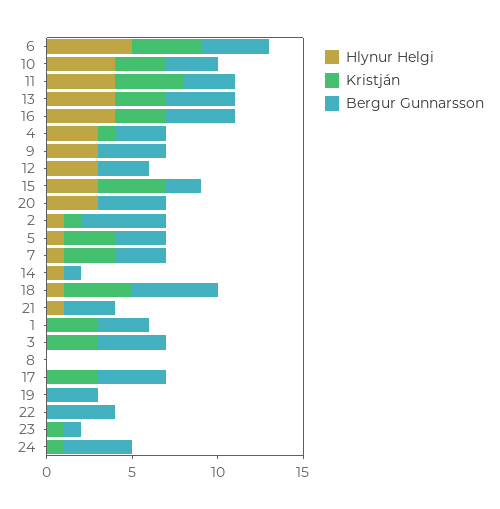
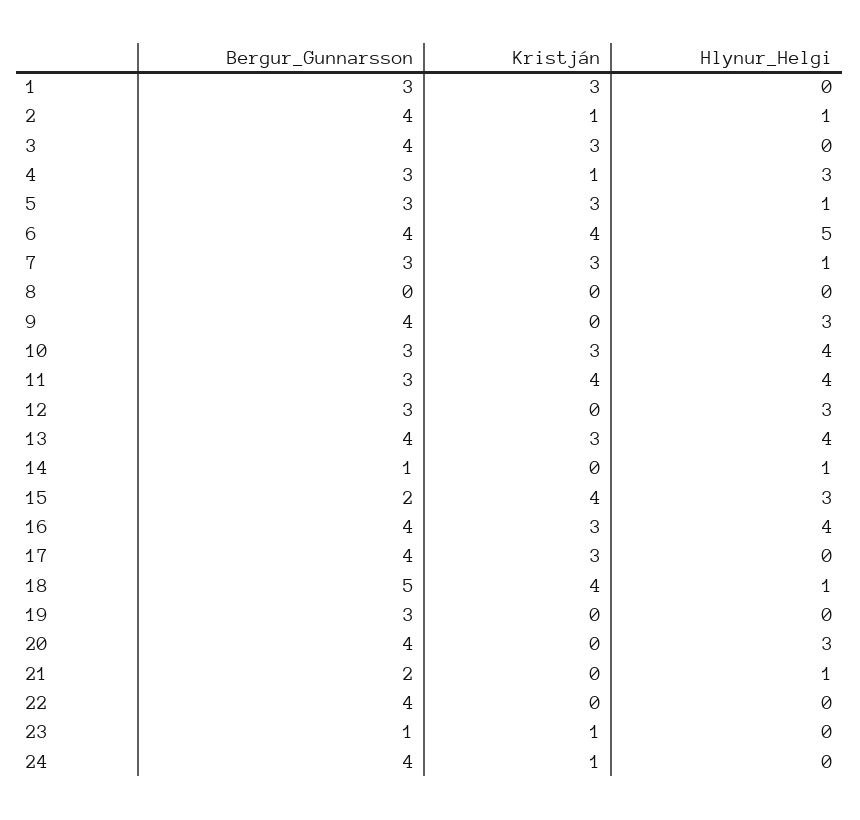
  {
    "Hlynur Helgi": {
      "6": 5,
      "10": 4,
      "11": 4,
      "13": 4,
      "16": 4,
      "4": 3,
      "9": 3,
      "12": 3,
      "15": 3,
      "20": 3,
      "2": 1,
      "5": 1,
      "7": 1,
      "14": 1,
      "18": 1,
      "21": 1,
      "1": 0,
      "3": 0,
      "8": 0,
      "17": 0,
      "19": 0,
      "22": 0,
      "23": 0,
      "24": 0
    },
    "Kristján": {
      "6": 4,
      "10": 3,
      "11": 4,
      "13": 3,
      "16": 3,
      "4": 1,
      "9": 0,
      "12": 0,
      "15": 4,
      "20": 0,
      "2": 1,
      "5": 3,
      "7": 3,
      "14": 0,
      "18": 4,
      "21": 0,
      "1": 3,
      "3": 3,
      "8": 0,
      "17": 3,
      "19": 0,
      "22": 0,
      "23": 1,
      "24": 1
    },
    "Bergur Gunnarsson": {
      "6": 4,
      "10": 3,
      "11": 3,
      "13": 4,
      "16": 4,
      "4": 3,
      "9": 4,
      "12": 3,
      "15": 2,
      "20": 4,
-     "2": 5,
+     "2": 4,
      "5": 3,
      "7": 3,
      "14": 1,
      "18": 5,
-     "21": 3,
+     "21": 2,
      "1": 3,
      "3": 4,
      "8": 0,
      "17": 4,
      "19": 3,
      "22": 4,
      "23": 1,
      "24": 4
    }
  }

